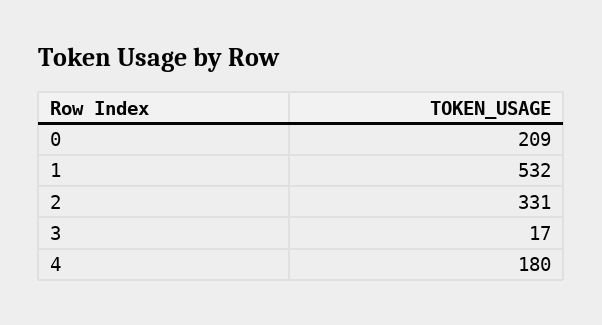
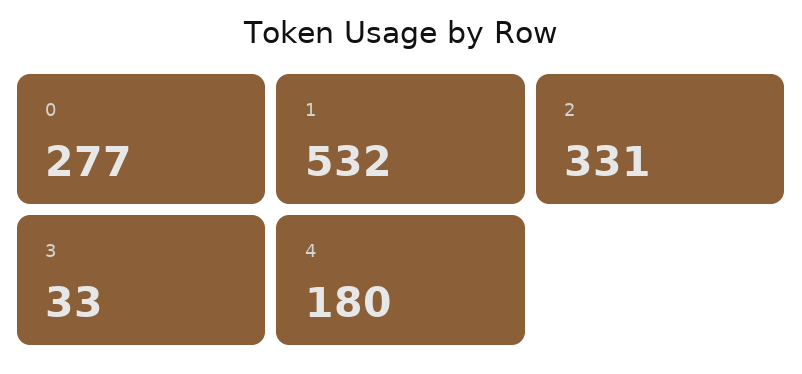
  {
-   "0": 209,
+   "0": 277,
    "1": 532,
    "2": 331,
-   "3": 17,
+   "3": 33,
    "4": 180
  }

